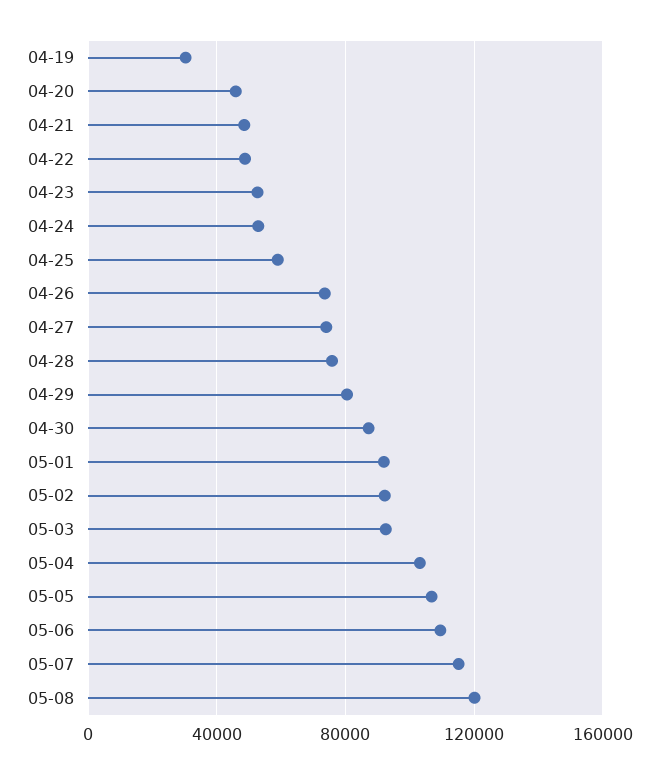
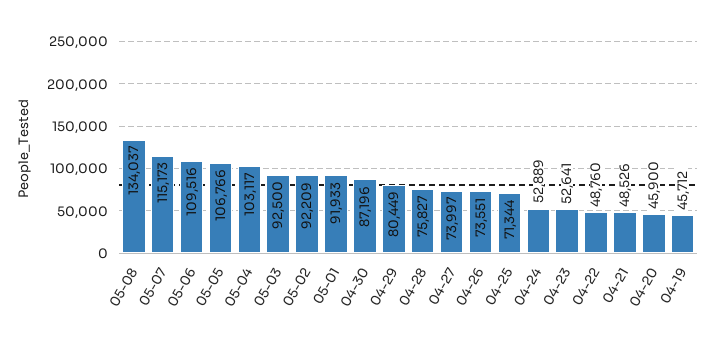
  {
-   "04-19": 30000,
+   "04-19": 45712,
    "04-20": 45900,
    "04-21": 48526,
    "04-22": 48760,
    "04-23": 52641,
    "04-24": 52889,
-   "04-25": 60000,
+   "04-25": 71344,
    "04-26": 73551,
    "04-27": 73997,
    "04-28": 75827,
    "04-29": 80449,
    "04-30": 87196,
    "05-01": 91933,
    "05-02": 92209,
    "05-03": 92500,
    "05-04": 103117,
    "05-05": 106766,
    "05-06": 109516,
    "05-07": 115173,
-   "05-08": 120000
+   "05-08": 134037
  }

